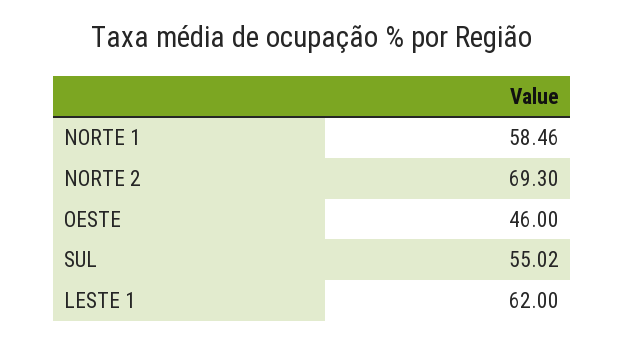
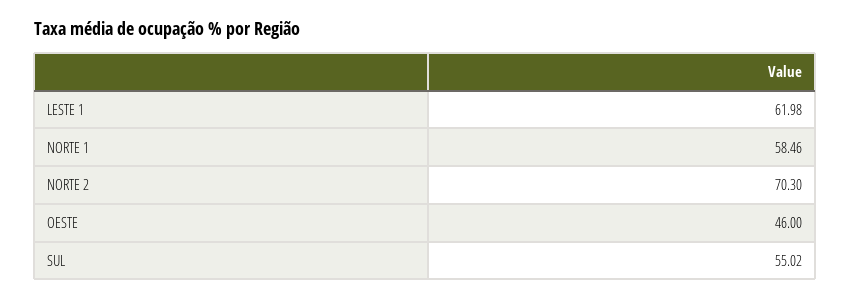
  {
    "NORTE 1": 58.46,
-   "NORTE 2": 69.3,
+   "NORTE 2": 70.3,
    "OESTE": 46,
    "SUL": 55.02,
-   "LESTE 1": 62
+   "LESTE 1": 61.98
  }

